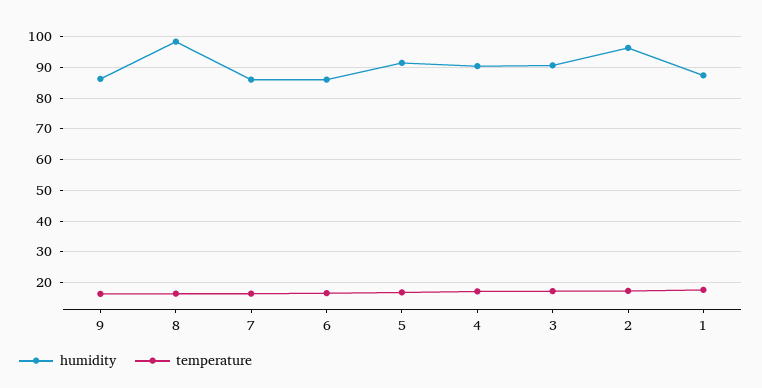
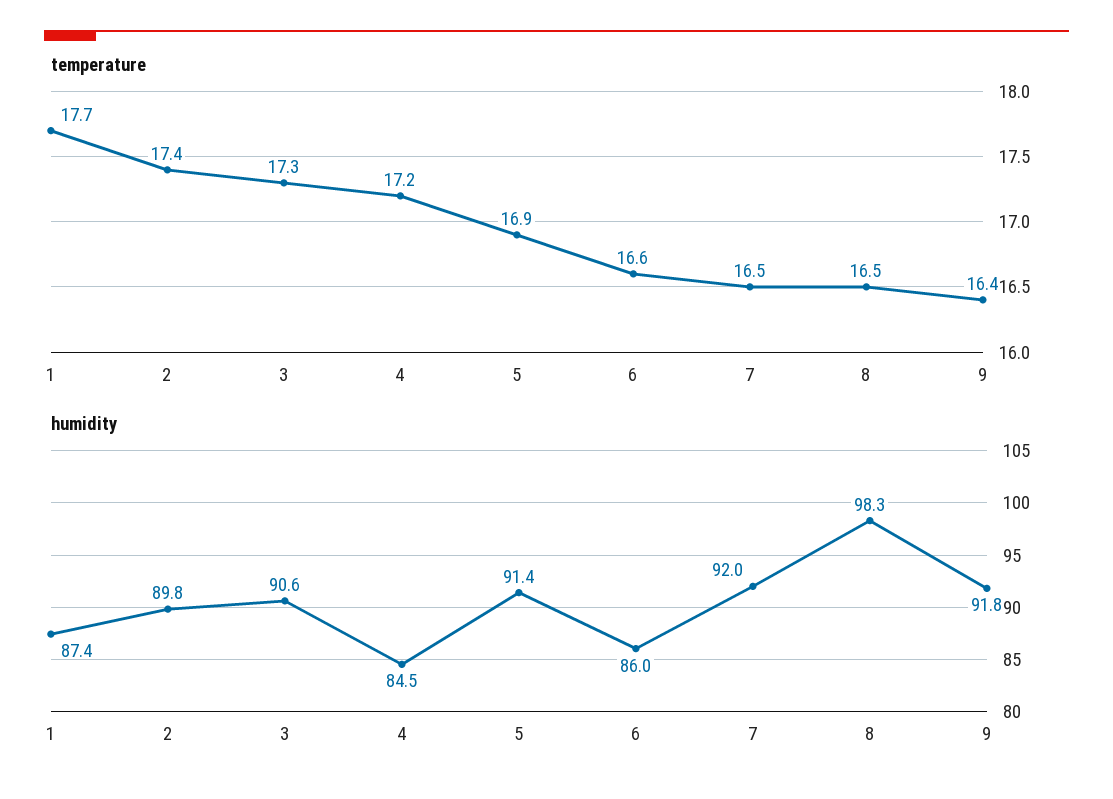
  {
    "humidity": {
-     "9": 86,
+     "9": 91.8,
      "8": 98.3,
-     "7": 86,
+     "7": 92,
      "6": 86,
      "5": 91.4,
-     "4": 90,
+     "4": 84.5,
      "3": 90.6,
-     "2": 96,
+     "2": 89.8,
      "1": 87.4
    },
    "temperature": {
      "9": 16.4,
      "8": 16.5,
      "7": 16.5,
      "6": 16.6,
      "5": 16.9,
      "4": 17.2,
      "3": 17.3,
      "2": 17.4,
      "1": 17.7
    }
  }

